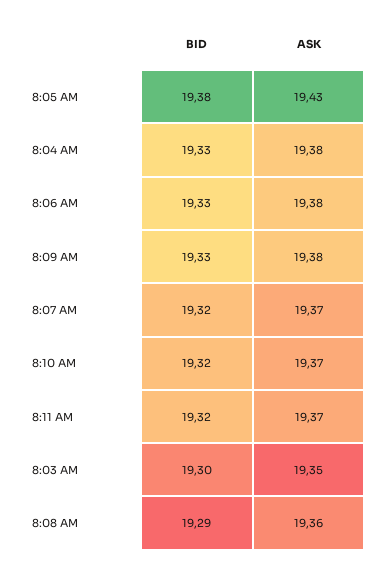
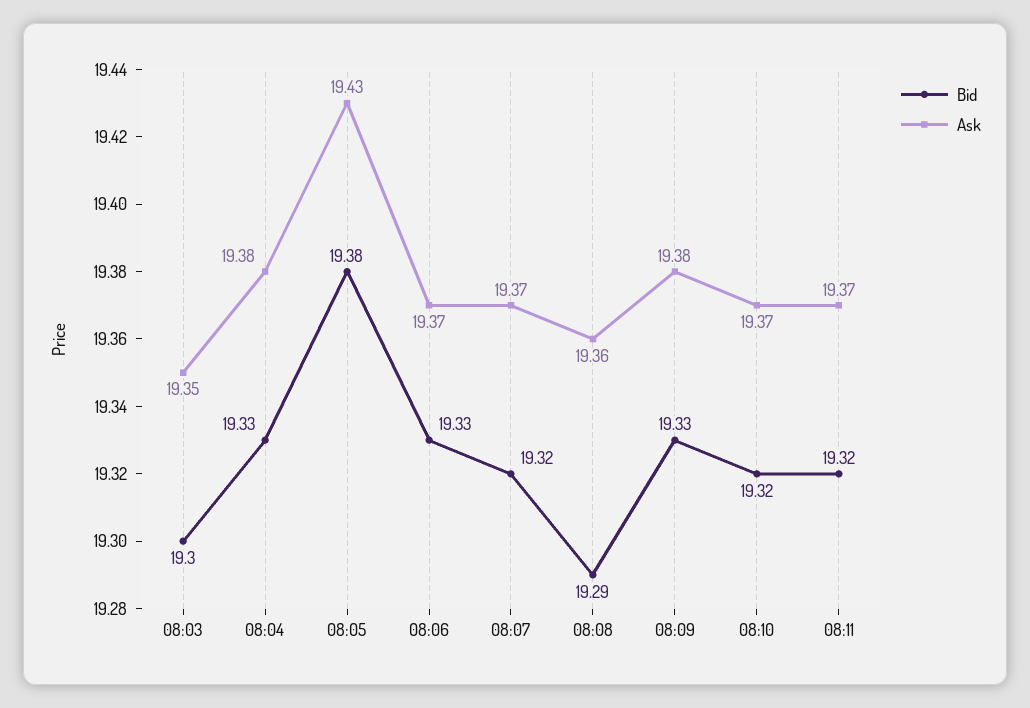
  {
    "BID": {
      "8:05 AM": 19.38,
      "8:04 AM": 19.33,
      "8:06 AM": 19.33,
      "8:09 AM": 19.33,
      "8:07 AM": 19.32,
      "8:10 AM": 19.32,
      "8:11 AM": 19.32,
      "8:03 AM": 19.3,
      "8:08 AM": 19.29
    },
    "ASK": {
      "8:05 AM": 19.43,
      "8:04 AM": 19.38,
-     "8:06 AM": 19.38,
+     "8:06 AM": 19.37,
      "8:09 AM": 19.38,
      "8:07 AM": 19.37,
      "8:10 AM": 19.37,
      "8:11 AM": 19.37,
      "8:03 AM": 19.35,
      "8:08 AM": 19.36
    }
  }

